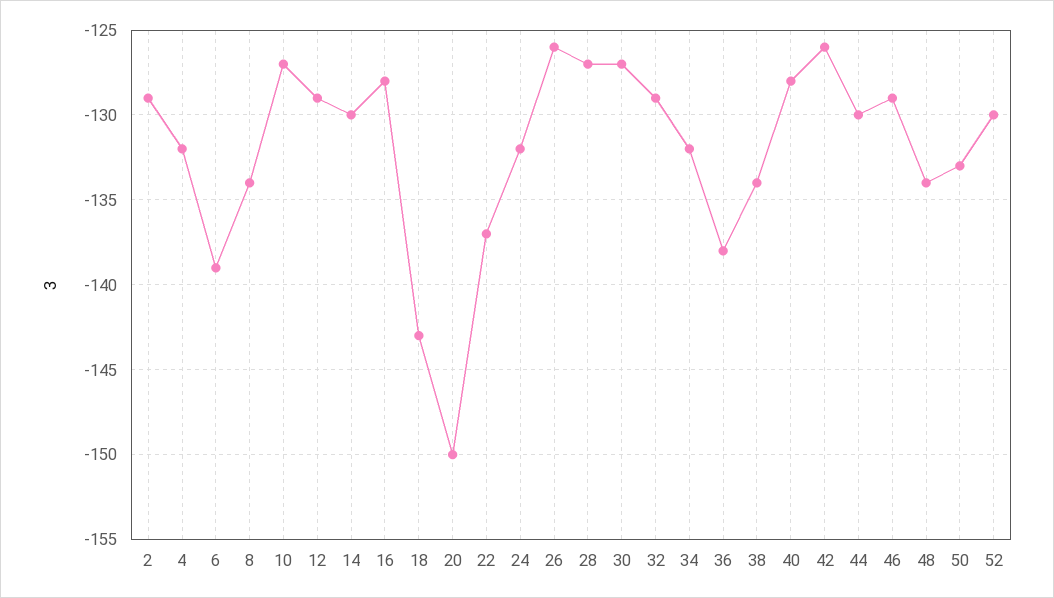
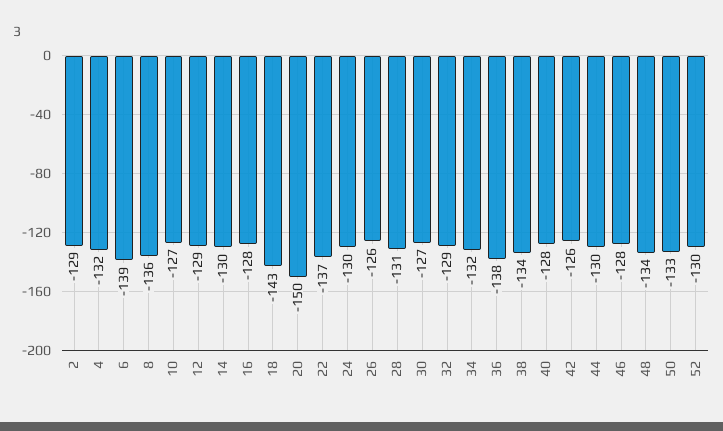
  {
    "2": -129,
    "4": -132,
    "6": -139,
-   "8": -134,
+   "8": -136,
    "10": -127,
    "12": -129,
    "14": -130,
    "16": -128,
    "18": -143,
    "20": -150,
    "22": -137,
-   "24": -132,
+   "24": -130,
    "26": -126,
-   "28": -127,
+   "28": -131,
    "30": -127,
    "32": -129,
    "34": -132,
    "36": -138,
    "38": -134,
    "40": -128,
    "42": -126,
    "44": -130,
-   "46": -129,
+   "46": -128,
    "48": -134,
    "50": -133,
    "52": -130
  }

